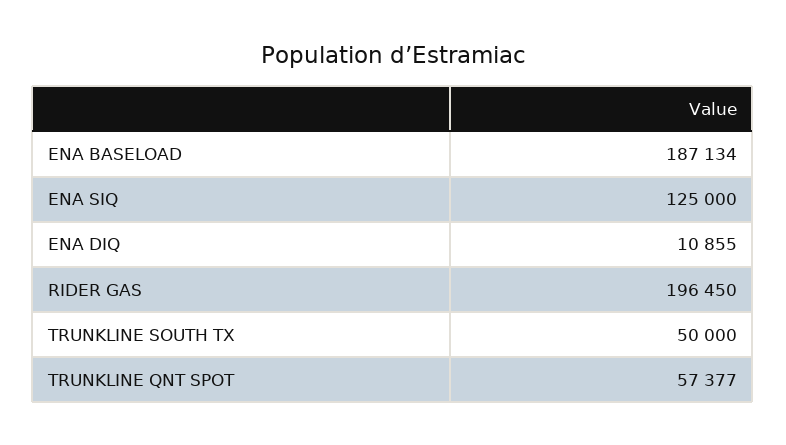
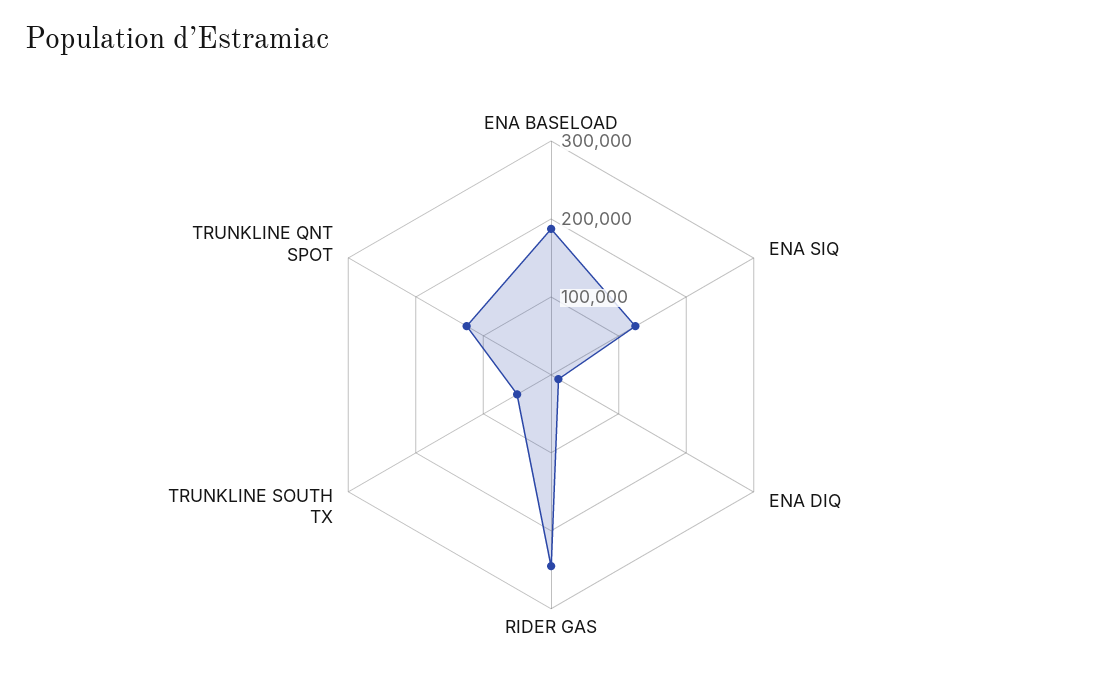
  {
    "ENA BASELOAD": 187134,
    "ENA SIQ": 125000,
    "ENA DIQ": 10855,
-   "RIDER GAS": 196450,
+   "RIDER GAS": 240000,
    "TRUNKLINE SOUTH TX": 50000,
-   "TRUNKLINE QNT SPOT": 57377
+   "TRUNKLINE QNT SPOT": 120000
  }

